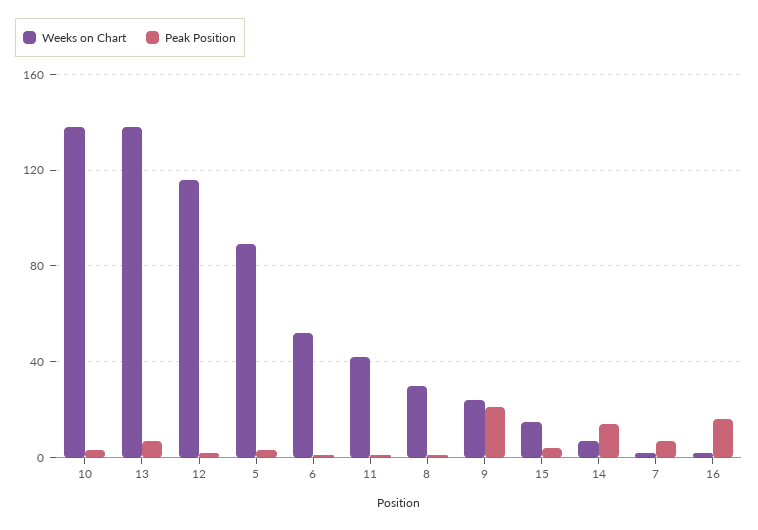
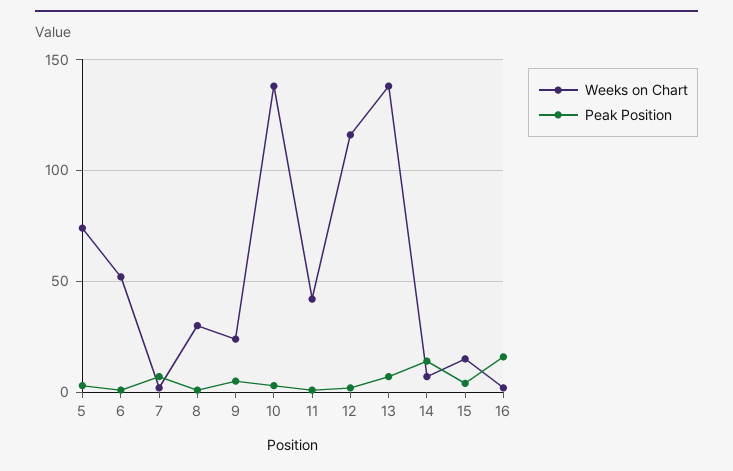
  {
    "Weeks on Chart": {
      "10": 140,
      "13": 140,
      "12": 115,
-     "5": 90,
+     "5": 75,
      "6": 50,
      "11": 40,
      "8": 30,
      "9": 25,
      "15": 15,
      "14": 5,
      "7": 0,
      "16": 0
    },
    "Peak Position": {
      "10": 5,
      "13": 5,
      "12": 0,
      "5": 5,
      "6": 0,
      "11": 0,
      "8": 0,
-     "9": 20,
+     "9": 5,
      "15": 5,
      "14": 15,
      "7": 5,
      "16": 15
    }
  }

